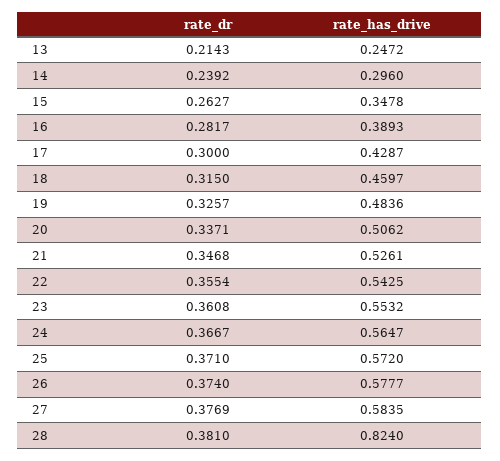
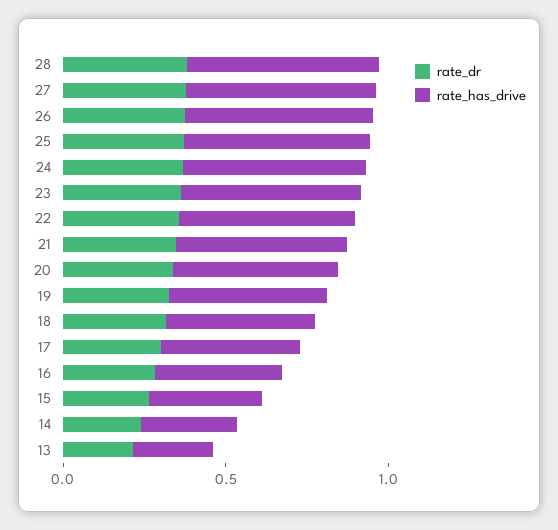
  {
    "rate_dr": {
      "13": 0.2143,
      "14": 0.2392,
      "15": 0.2627,
      "16": 0.2817,
      "17": 0.3,
      "18": 0.315,
      "19": 0.3257,
      "20": 0.3371,
      "21": 0.3468,
      "22": 0.3554,
      "23": 0.3608,
      "24": 0.3667,
      "25": 0.371,
      "26": 0.374,
      "27": 0.3769,
      "28": 0.381
    },
    "rate_has_drive": {
      "13": 0.2472,
      "14": 0.296,
      "15": 0.3478,
      "16": 0.3893,
      "17": 0.4287,
      "18": 0.4597,
      "19": 0.4836,
      "20": 0.5062,
      "21": 0.5261,
      "22": 0.5425,
      "23": 0.5532,
      "24": 0.5647,
      "25": 0.572,
      "26": 0.5777,
      "27": 0.5835,
-     "28": 0.824
+     "28": 0.6
    }
  }

